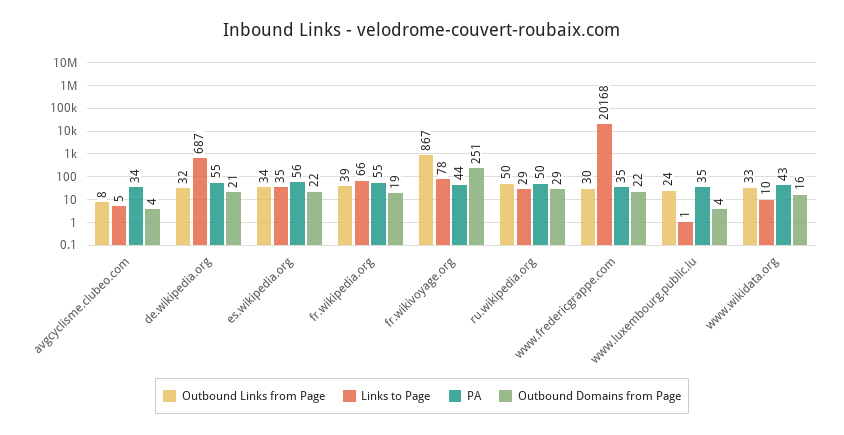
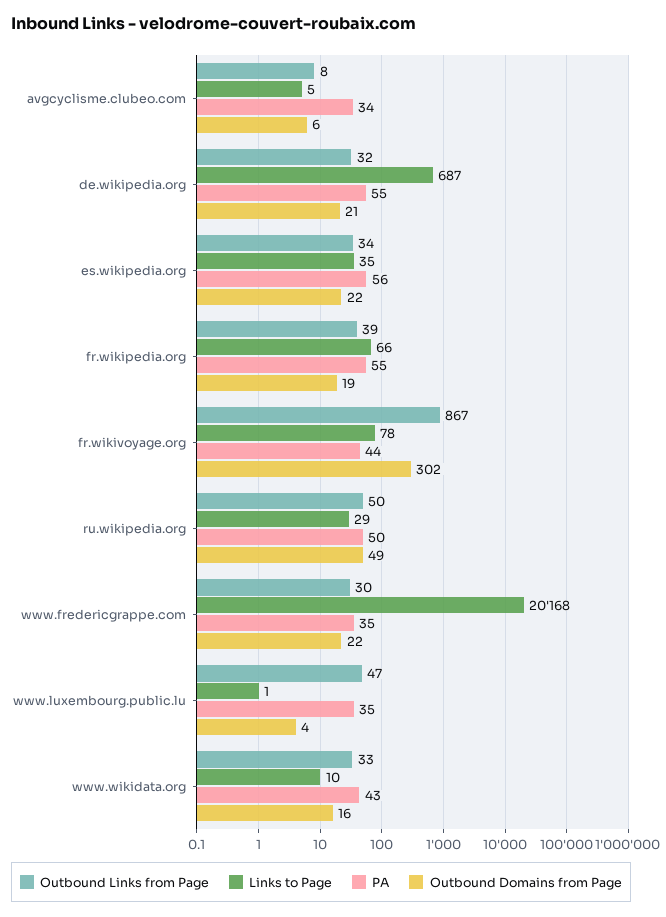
  {
    "Outbound Links from Page": {
      "avgcyclisme.clubeo.com": 8,
      "de.wikipedia.org": 32,
      "es.wikipedia.org": 34,
      "fr.wikipedia.org": 39,
      "fr.wikivoyage.org": 867,
      "ru.wikipedia.org": 50,
      "www.fredericgrappe.com": 30,
-     "www.luxembourg.public.lu": 24,
+     "www.luxembourg.public.lu": 47,
      "www.wikidata.org": 33
    },
    "Links to Page": {
      "avgcyclisme.clubeo.com": 5,
      "de.wikipedia.org": 687,
      "es.wikipedia.org": 35,
      "fr.wikipedia.org": 66,
      "fr.wikivoyage.org": 78,
      "ru.wikipedia.org": 29,
      "www.fredericgrappe.com": 20168,
      "www.luxembourg.public.lu": 1,
      "www.wikidata.org": 10
    },
    "PA": {
      "avgcyclisme.clubeo.com": 34,
      "de.wikipedia.org": 55,
      "es.wikipedia.org": 56,
      "fr.wikipedia.org": 55,
      "fr.wikivoyage.org": 44,
      "ru.wikipedia.org": 50,
      "www.fredericgrappe.com": 35,
      "www.luxembourg.public.lu": 35,
      "www.wikidata.org": 43
    },
    "Outbound Domains from Page": {
-     "avgcyclisme.clubeo.com": 4,
+     "avgcyclisme.clubeo.com": 6,
      "de.wikipedia.org": 21,
      "es.wikipedia.org": 22,
      "fr.wikipedia.org": 19,
-     "fr.wikivoyage.org": 251,
+     "fr.wikivoyage.org": 302,
-     "ru.wikipedia.org": 29,
+     "ru.wikipedia.org": 49,
      "www.fredericgrappe.com": 22,
      "www.luxembourg.public.lu": 4,
      "www.wikidata.org": 16
    }
  }

